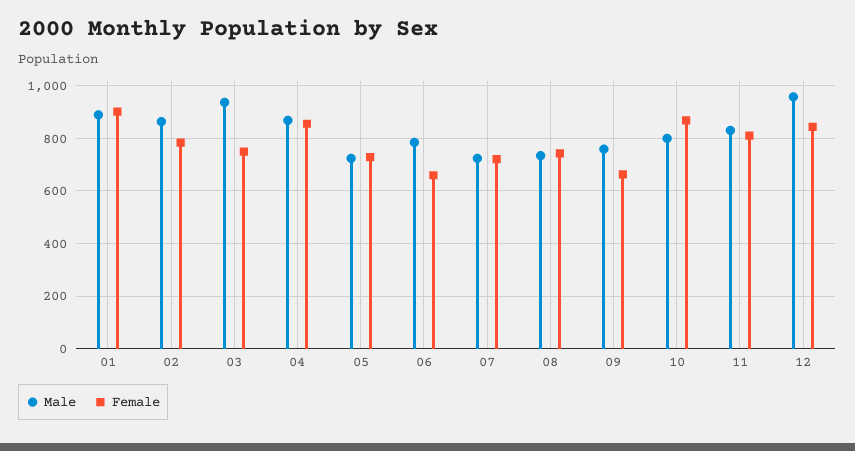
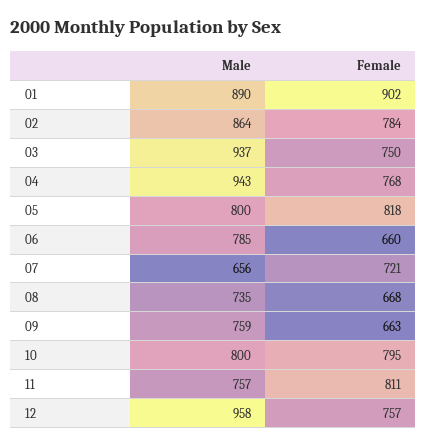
  {
    "Male": {
      "01": 890,
      "02": 864,
      "03": 937,
-     "04": 875,
+     "04": 943,
-     "05": 725,
+     "05": 800,
      "06": 785,
-     "07": 725,
+     "07": 656,
      "08": 735,
      "09": 759,
      "10": 800,
-     "11": 825,
+     "11": 757,
      "12": 958
    },
    "Female": {
      "01": 902,
      "02": 784,
      "03": 750,
-     "04": 850,
+     "04": 768,
-     "05": 725,
+     "05": 818,
      "06": 660,
      "07": 721,
-     "08": 750,
+     "08": 668,
      "09": 663,
-     "10": 875,
+     "10": 795,
      "11": 811,
-     "12": 850
+     "12": 757
    }
  }

